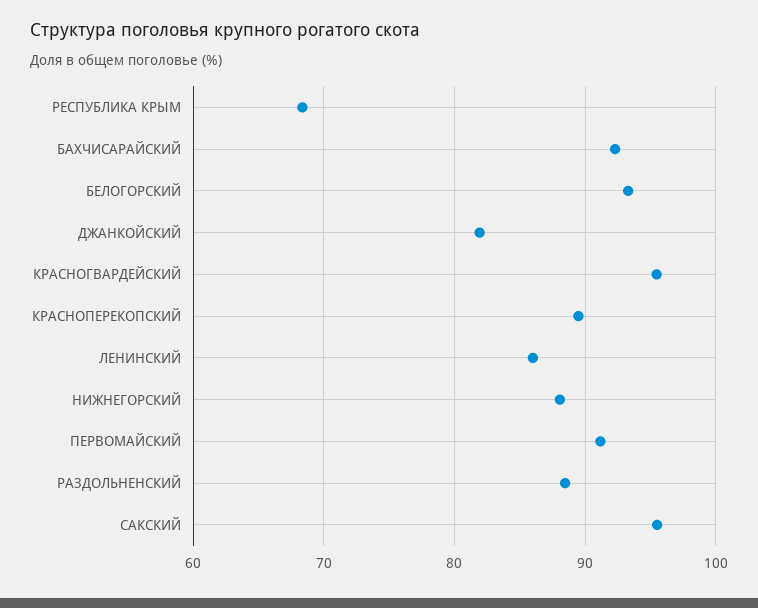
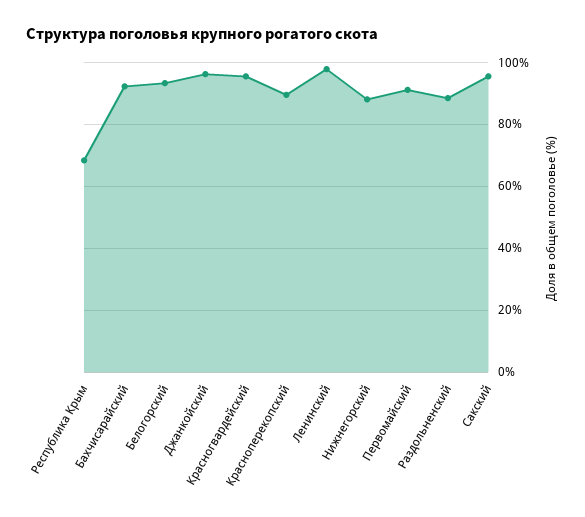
  {
    "РЕСПУБЛИКА КРЫМ": 68,
    "БАХЧИСАРАЙСКИЙ": 92,
    "БЕЛОГОРСКИЙ": 93,
-   "ДЖАНКОЙСКИЙ": 82,
+   "ДЖАНКОЙСКИЙ": 96,
    "КРАСНОГВАРДЕЙСКИЙ": 95,
    "КРАСНОПЕРЕКОПСКИЙ": 89,
-   "ЛЕНИНСКИЙ": 86,
+   "ЛЕНИНСКИЙ": 98,
    "НИЖНЕГОРСКИЙ": 88,
    "ПЕРВОМАЙСКИЙ": 91,
    "РАЗДОЛЬНЕНСКИЙ": 88,
    "САКСКИЙ": 96
  }

